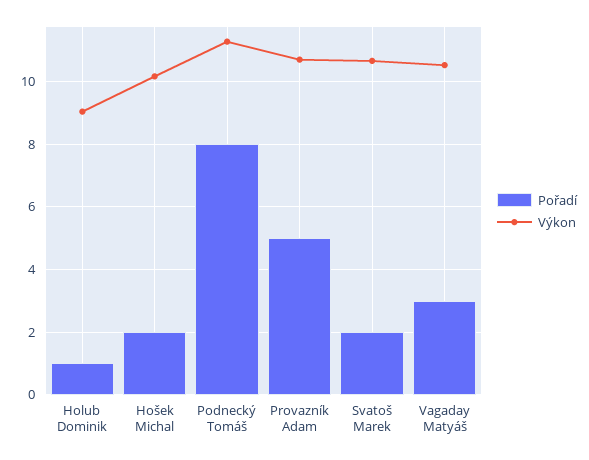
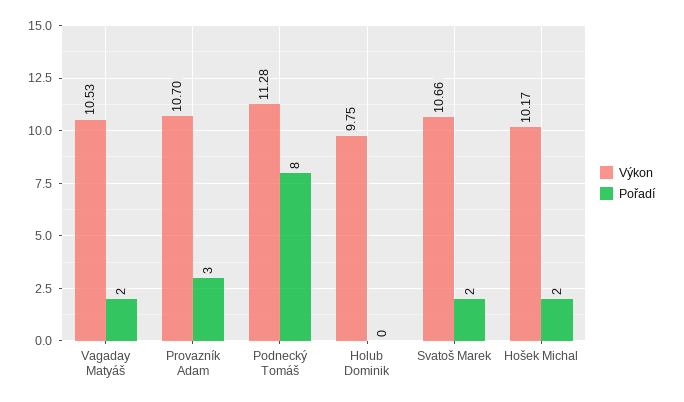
  {
    "Pořadí": {
-     "Holub Dominik": 1,
+     "Holub Dominik": 0,
      "Hošek Michal": 2,
      "Podnecký Tomáš": 8,
-     "Provazník Adam": 5,
+     "Provazník Adam": 3,
      "Svatoš Marek": 2,
-     "Vagaday Matyáš": 3
+     "Vagaday Matyáš": 2
    },
    "Výkon": {
-     "Holub Dominik": 9,
+     "Holub Dominik": 9.75,
      "Hošek Michal": 10.17,
      "Podnecký Tomáš": 11.28,
      "Provazník Adam": 10.7,
      "Svatoš Marek": 10.66,
      "Vagaday Matyáš": 10.53
    }
  }

